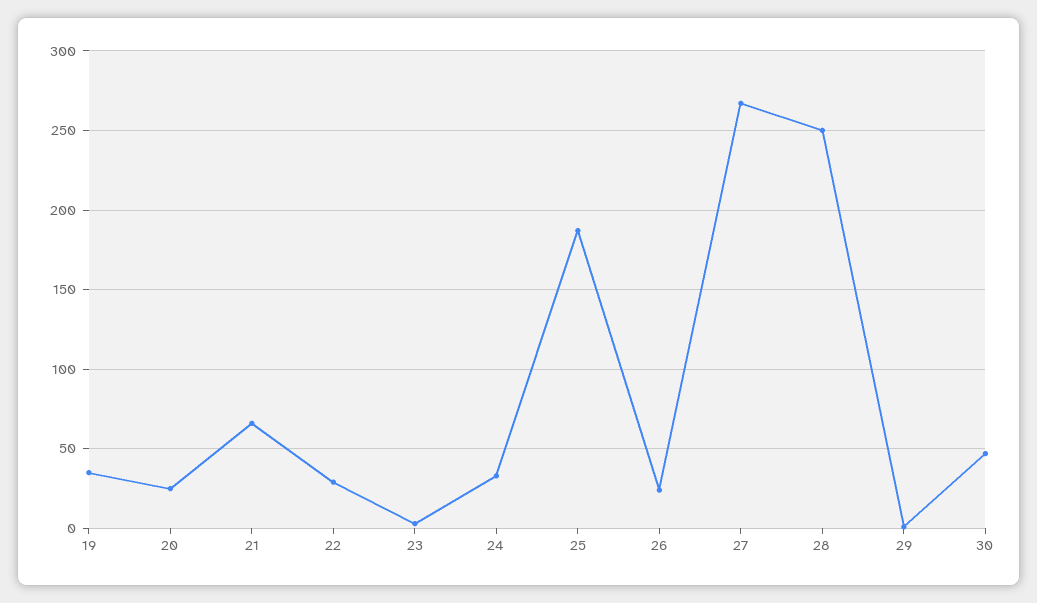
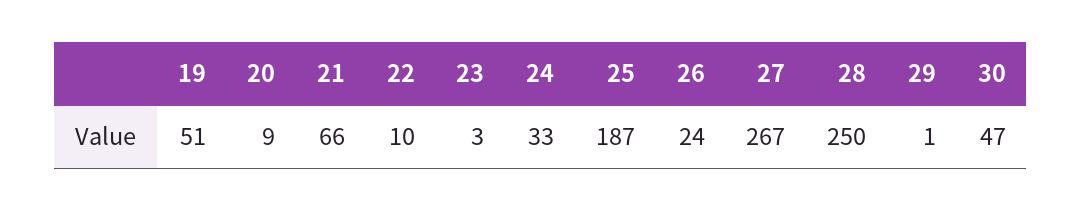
  {
-   "19": 35,
+   "19": 51,
-   "20": 25,
+   "20": 9,
    "21": 66,
-   "22": 30,
+   "22": 10,
    "23": 3,
    "24": 33,
    "25": 187,
    "26": 24,
    "27": 267,
    "28": 250,
    "29": 1,
    "30": 47
  }

